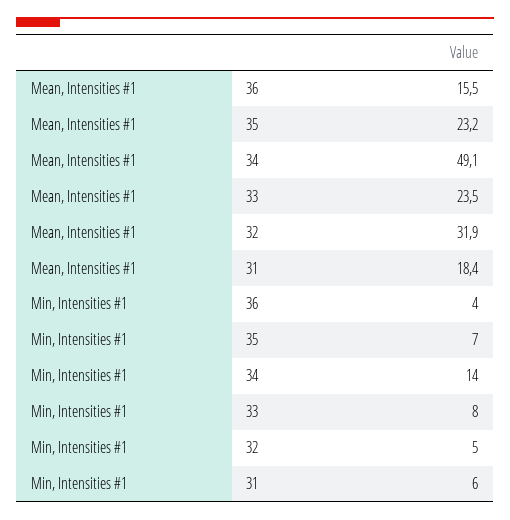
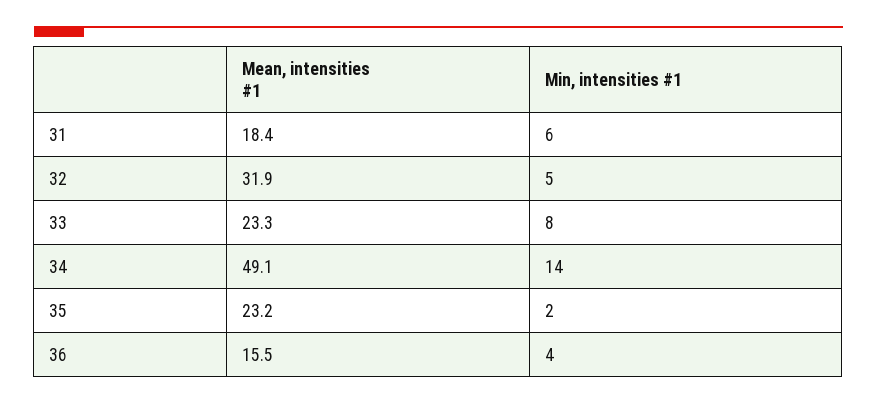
  {
    "Mean, Intensities #1": {
      "36": 15.5,
      "35": 23.2,
      "34": 49.1,
-     "33": 23.5,
+     "33": 23.3,
      "32": 31.9,
      "31": 18.4
    },
    "Min, Intensities #1": {
      "36": 4,
-     "35": 7,
+     "35": 2,
      "34": 14,
      "33": 8,
      "32": 5,
      "31": 6
    }
  }

